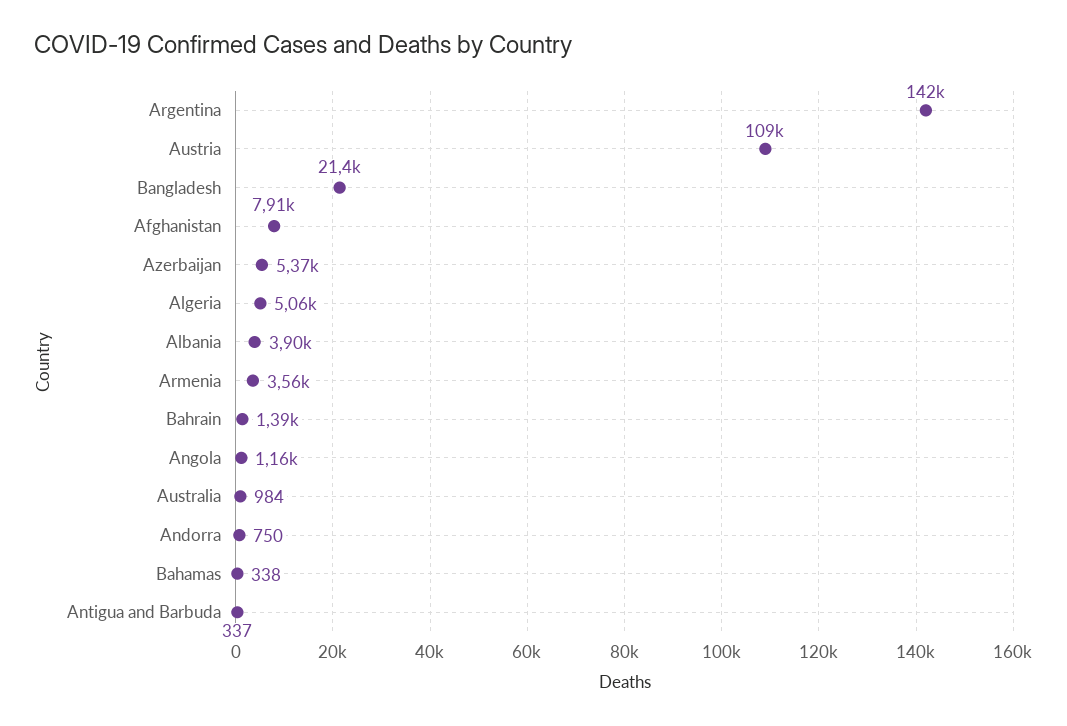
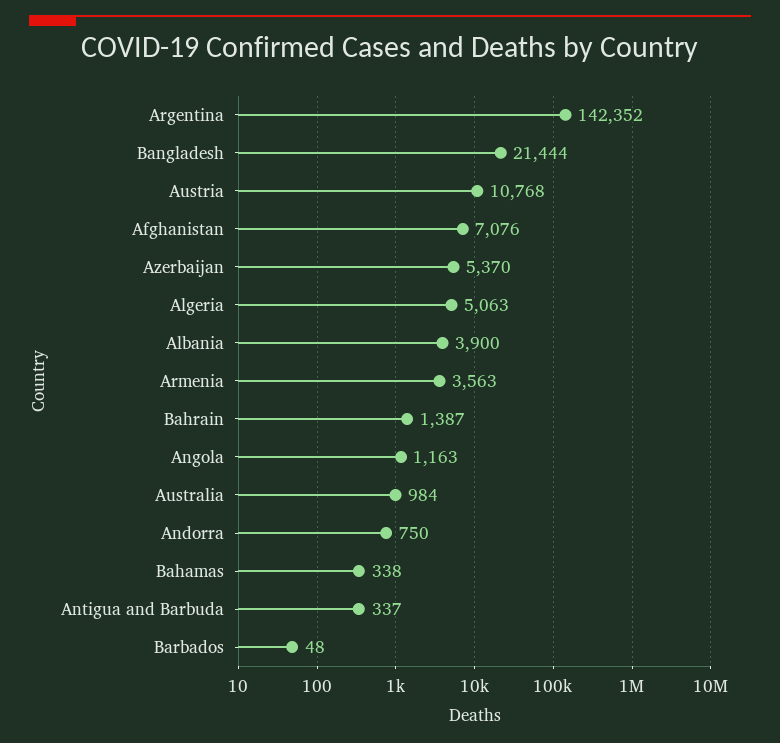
  {
    "Argentina": 142352,
-   "Austria": 109000,
+   "Austria": 10768,
    "Bangladesh": 21444,
-   "Afghanistan": 7910,
+   "Afghanistan": 7076,
    "Azerbaijan": 5370,
    "Algeria": 5063,
    "Albania": 3900,
    "Armenia": 3563,
    "Bahrain": 1387,
    "Angola": 1163,
    "Australia": 984,
    "Andorra": 750,
    "Bahamas": 338,
-   "Antigua and Barbuda": 337
+   "Antigua and Barbuda": 337,
+   "Barbados": 48
  }

